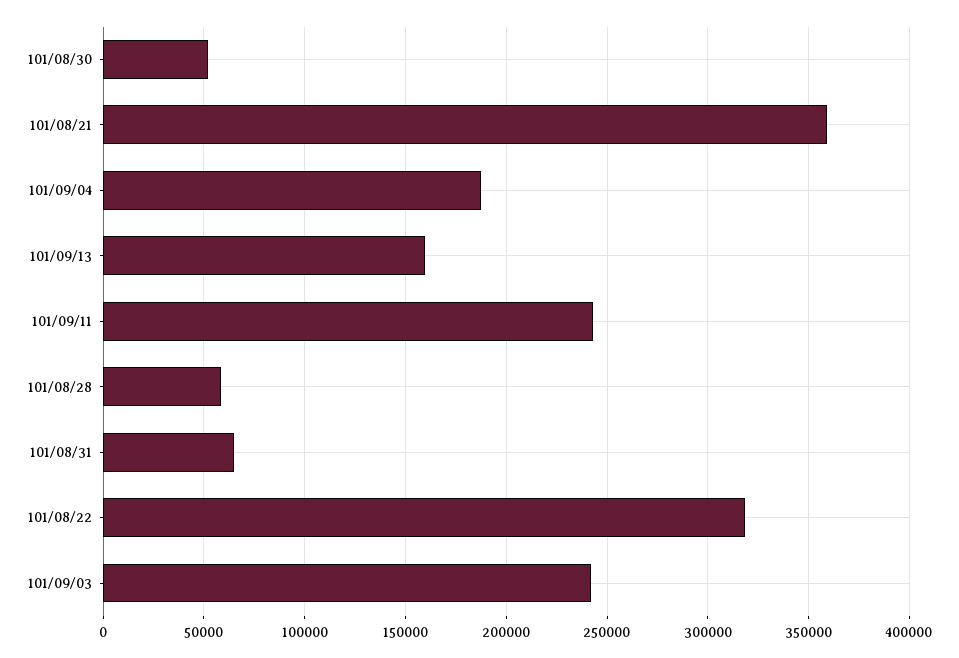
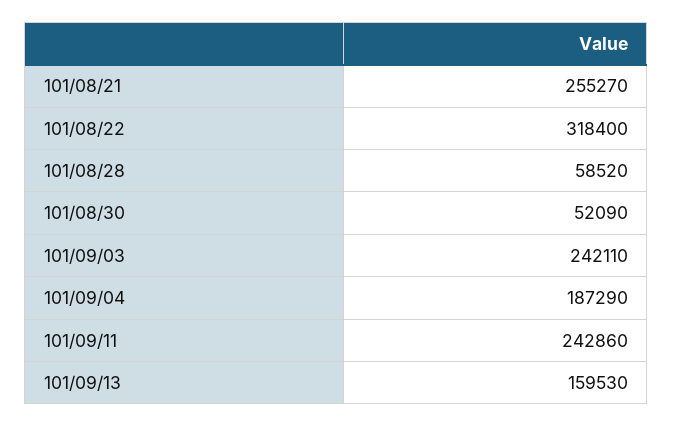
  {
    "101/08/30": 52090,
-   "101/08/21": 360000,
+   "101/08/21": 255270,
    "101/09/04": 187290,
    "101/09/13": 159530,
    "101/09/11": 242860,
    "101/08/28": 58520,
-   "101/08/31": 65000,
    "101/08/22": 318400,
    "101/09/03": 242110
  }

